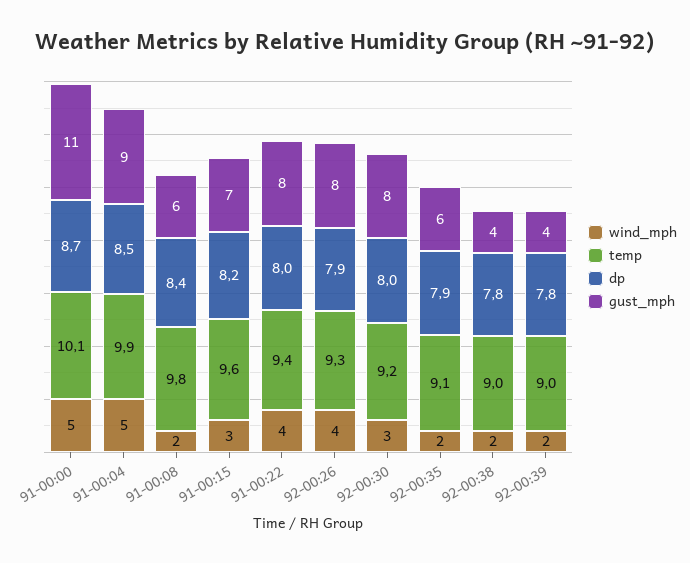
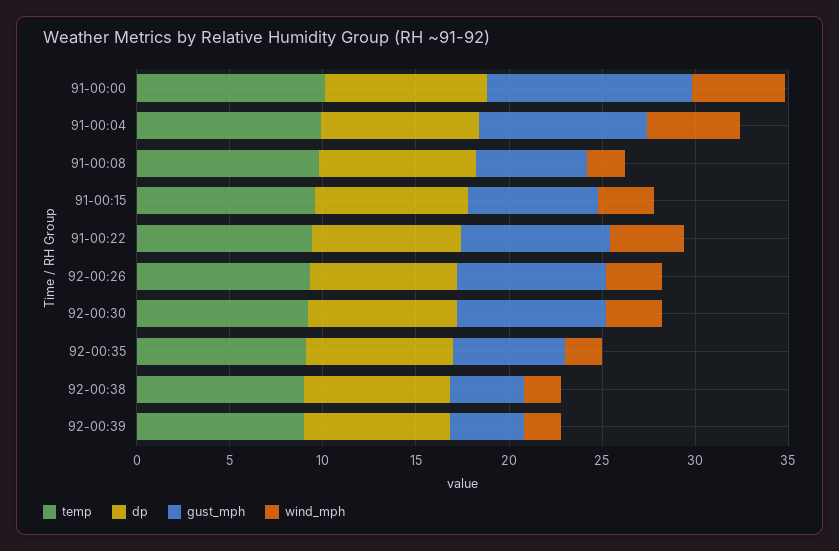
  {
    "wind_mph": {
      "91-00:00": 5,
      "91-00:04": 5,
      "91-00:08": 2,
      "91-00:15": 3,
      "91-00:22": 4,
-     "92-00:26": 4,
+     "92-00:26": 3,
      "92-00:30": 3,
      "92-00:35": 2,
      "92-00:38": 2,
      "92-00:39": 2
    },
    "temp": {
      "91-00:00": 10.1,
      "91-00:04": 9.9,
      "91-00:08": 9.8,
      "91-00:15": 9.6,
      "91-00:22": 9.4,
      "92-00:26": 9.3,
      "92-00:30": 9.2,
      "92-00:35": 9.1,
      "92-00:38": 9,
      "92-00:39": 9
    },
    "dp": {
      "91-00:00": 8.7,
      "91-00:04": 8.5,
      "91-00:08": 8.4,
      "91-00:15": 8.2,
      "91-00:22": 8,
      "92-00:26": 7.9,
      "92-00:30": 8,
      "92-00:35": 7.9,
      "92-00:38": 7.8,
      "92-00:39": 7.8
    },
    "gust_mph": {
      "91-00:00": 11,
      "91-00:04": 9,
      "91-00:08": 6,
      "91-00:15": 7,
      "91-00:22": 8,
      "92-00:26": 8,
      "92-00:30": 8,
      "92-00:35": 6,
      "92-00:38": 4,
      "92-00:39": 4
    }
  }

